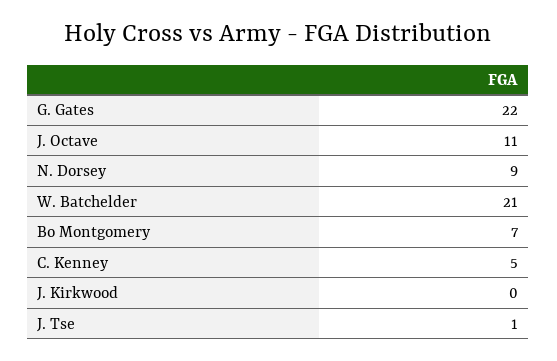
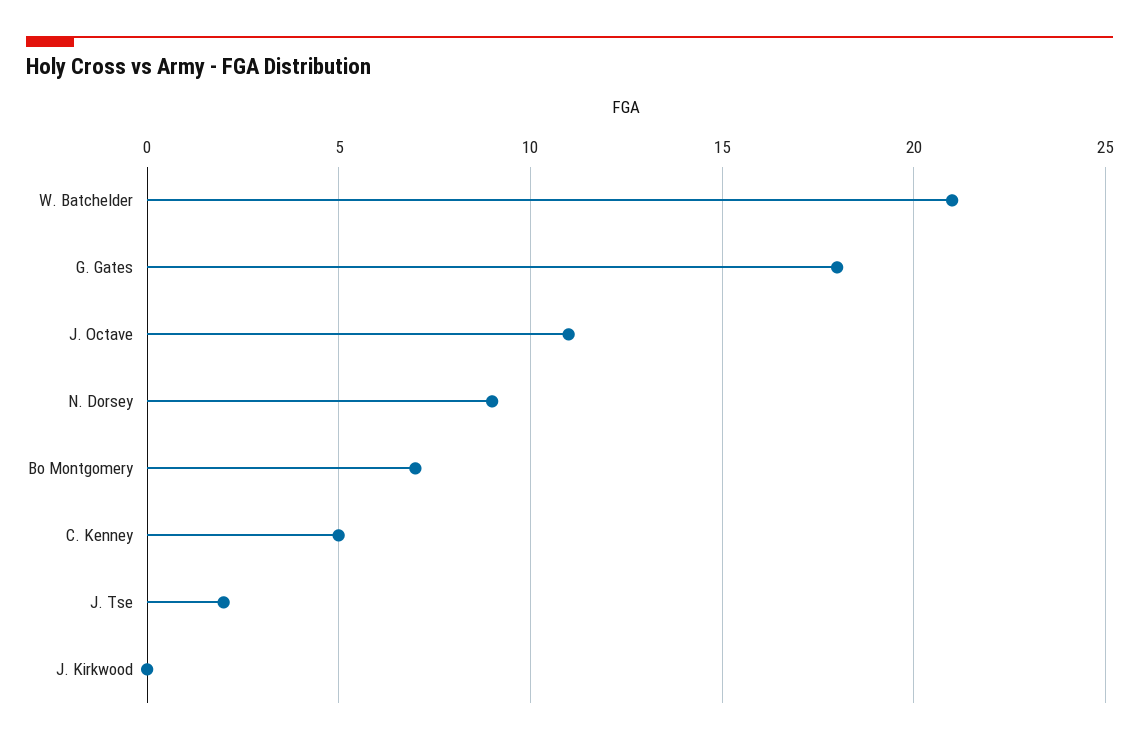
  {
-   "G. Gates": 22,
+   "G. Gates": 18,
    "J. Octave": 11,
    "N. Dorsey": 9,
    "W. Batchelder": 21,
    "Bo Montgomery": 7,
    "C. Kenney": 5,
    "J. Kirkwood": 0,
-   "J. Tse": 1
+   "J. Tse": 2
  }

